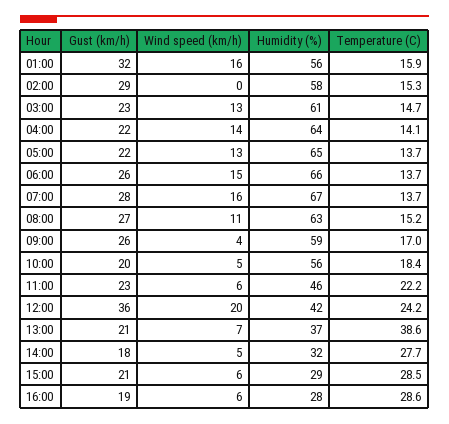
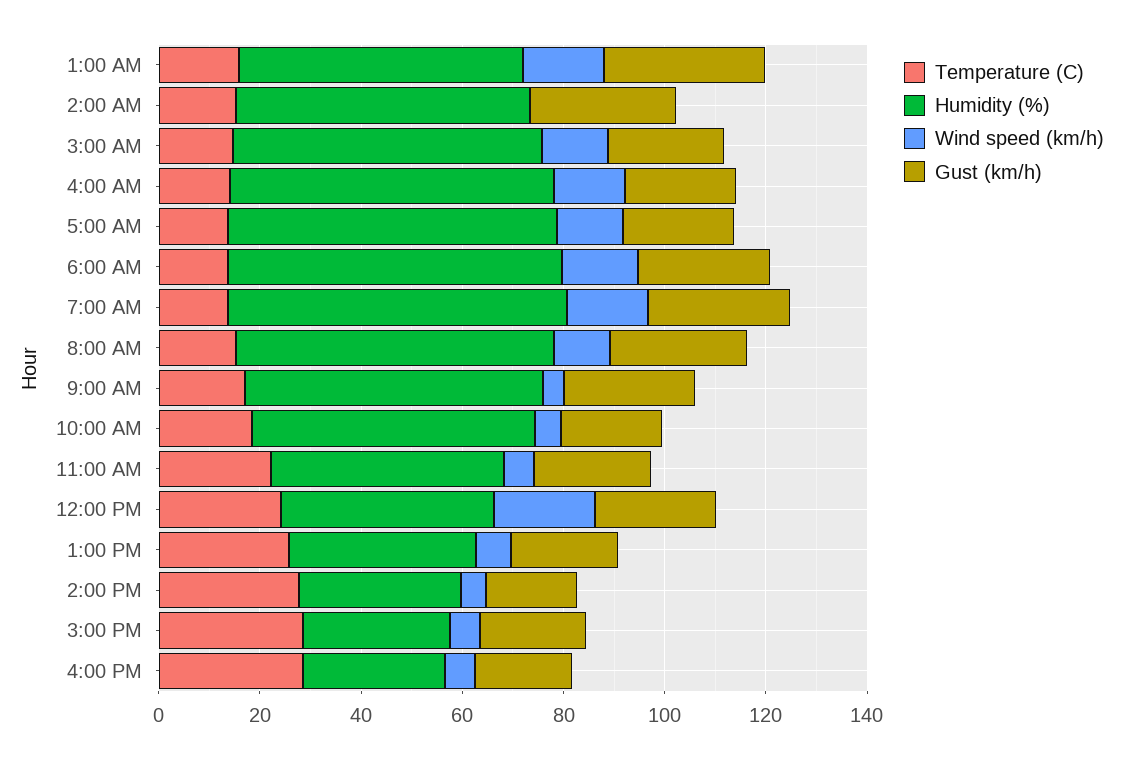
  {
    "Gust (km/h)": {
      "01:00": 32,
      "02:00": 29,
      "03:00": 23,
      "04:00": 22,
      "05:00": 22,
      "06:00": 26,
      "07:00": 28,
      "08:00": 27,
      "09:00": 26,
      "10:00": 20,
      "11:00": 23,
-     "12:00": 36,
+     "12:00": 25,
      "13:00": 21,
      "14:00": 18,
      "15:00": 21,
      "16:00": 19
    },
    "Wind speed (km/h)": {
      "01:00": 16,
      "02:00": 0,
      "03:00": 13,
      "04:00": 14,
      "05:00": 13,
      "06:00": 15,
      "07:00": 16,
      "08:00": 11,
      "09:00": 4,
      "10:00": 5,
      "11:00": 6,
      "12:00": 20,
      "13:00": 7,
      "14:00": 5,
      "15:00": 6,
      "16:00": 6
    },
    "Humidity (%)": {
      "01:00": 56,
      "02:00": 58,
      "03:00": 61,
      "04:00": 64,
      "05:00": 65,
      "06:00": 66,
      "07:00": 67,
      "08:00": 63,
      "09:00": 59,
      "10:00": 56,
      "11:00": 46,
      "12:00": 42,
      "13:00": 37,
      "14:00": 32,
      "15:00": 29,
      "16:00": 28
    },
    "Temperature (C)": {
      "01:00": 15.9,
      "02:00": 15.3,
      "03:00": 14.7,
      "04:00": 14.1,
      "05:00": 13.7,
      "06:00": 13.7,
      "07:00": 13.7,
      "08:00": 15.2,
      "09:00": 17,
      "10:00": 18.4,
      "11:00": 22.2,
      "12:00": 24.2,
-     "13:00": 38.6,
+     "13:00": 25,
      "14:00": 27.7,
      "15:00": 28.5,
      "16:00": 28.6
    }
  }

